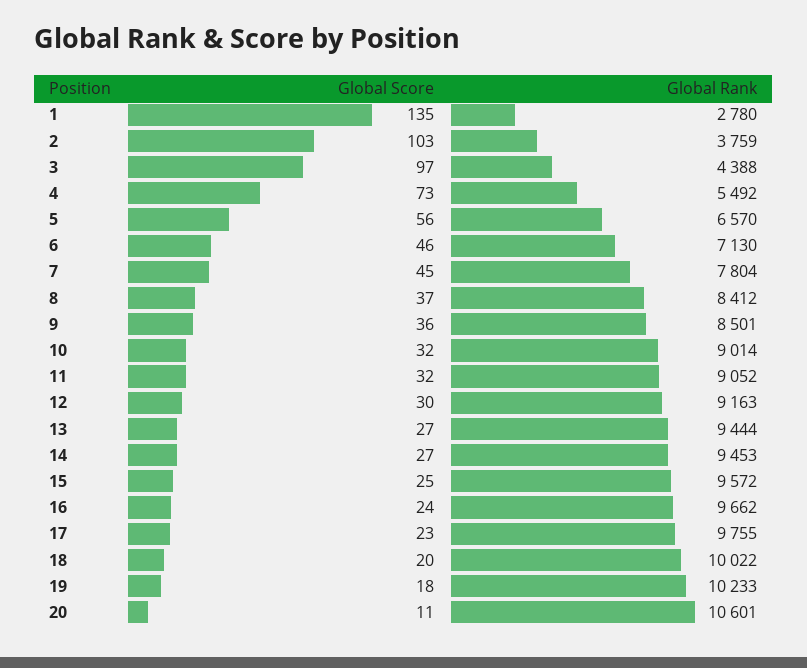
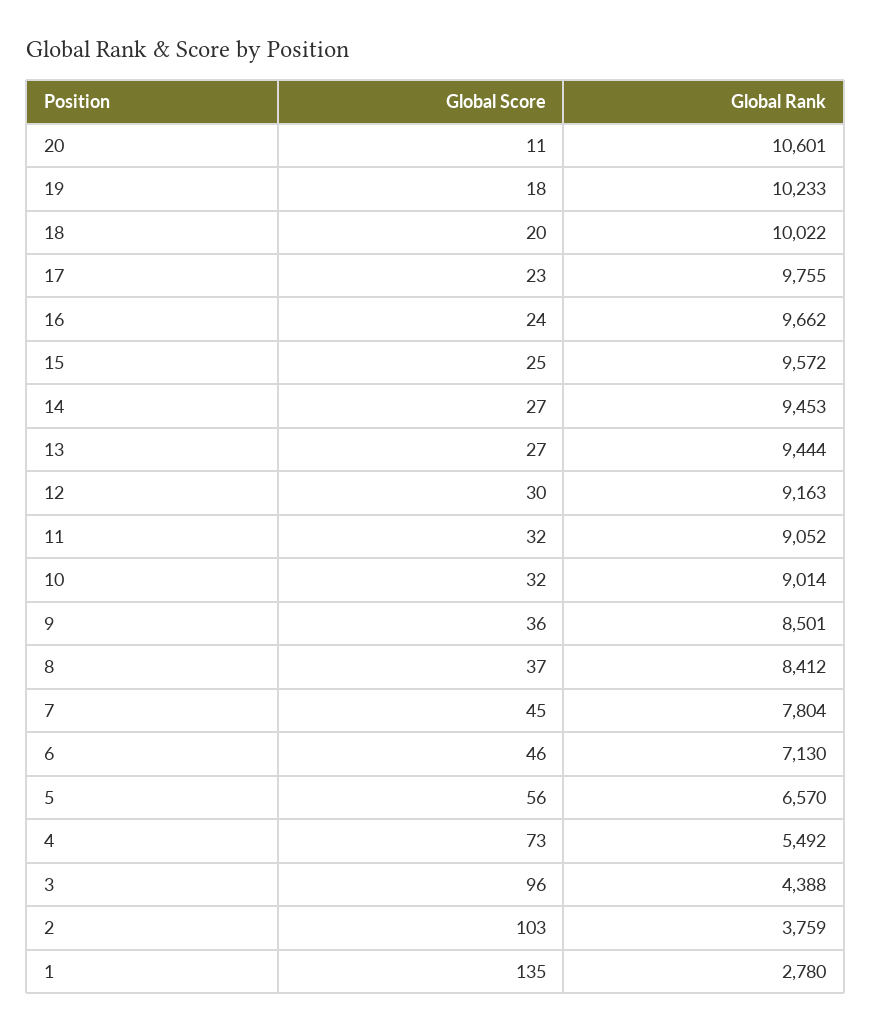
  {
    "Global Score": {
      "1": 135,
      "2": 103,
-     "3": 97,
+     "3": 96,
      "4": 73,
      "5": 56,
      "6": 46,
      "7": 45,
      "8": 37,
      "9": 36,
      "10": 32,
      "11": 32,
      "12": 30,
      "13": 27,
      "14": 27,
      "15": 25,
      "16": 24,
      "17": 23,
      "18": 20,
      "19": 18,
      "20": 11
    },
    "Global Rank": {
      "1": 2780,
      "2": 3759,
      "3": 4388,
      "4": 5492,
      "5": 6570,
      "6": 7130,
      "7": 7804,
      "8": 8412,
      "9": 8501,
      "10": 9014,
      "11": 9052,
      "12": 9163,
      "13": 9444,
      "14": 9453,
      "15": 9572,
      "16": 9662,
      "17": 9755,
      "18": 10022,
      "19": 10233,
      "20": 10601
    }
  }

